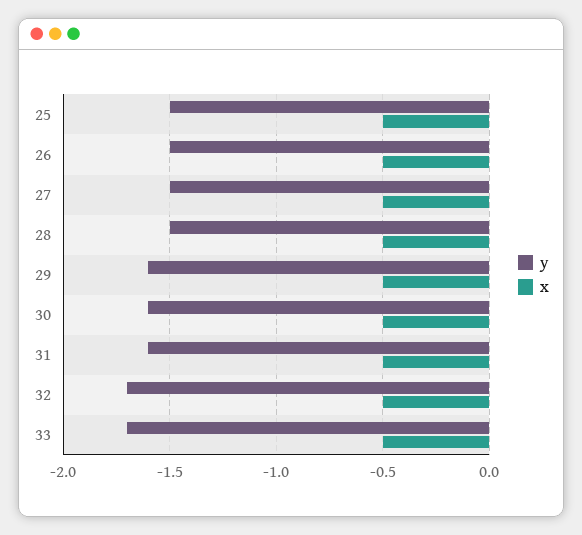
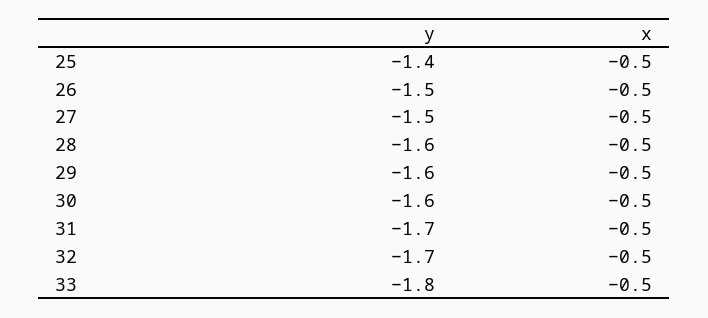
  {
    "y": {
-     "25": -1.5,
+     "25": -1.4,
      "26": -1.5,
      "27": -1.5,
-     "28": -1.5,
+     "28": -1.6,
      "29": -1.6,
      "30": -1.6,
-     "31": -1.6,
+     "31": -1.7,
      "32": -1.7,
-     "33": -1.7
+     "33": -1.8
    },
    "x": {
      "25": -0.5,
      "26": -0.5,
      "27": -0.5,
      "28": -0.5,
      "29": -0.5,
      "30": -0.5,
      "31": -0.5,
      "32": -0.5,
      "33": -0.5
    }
  }

